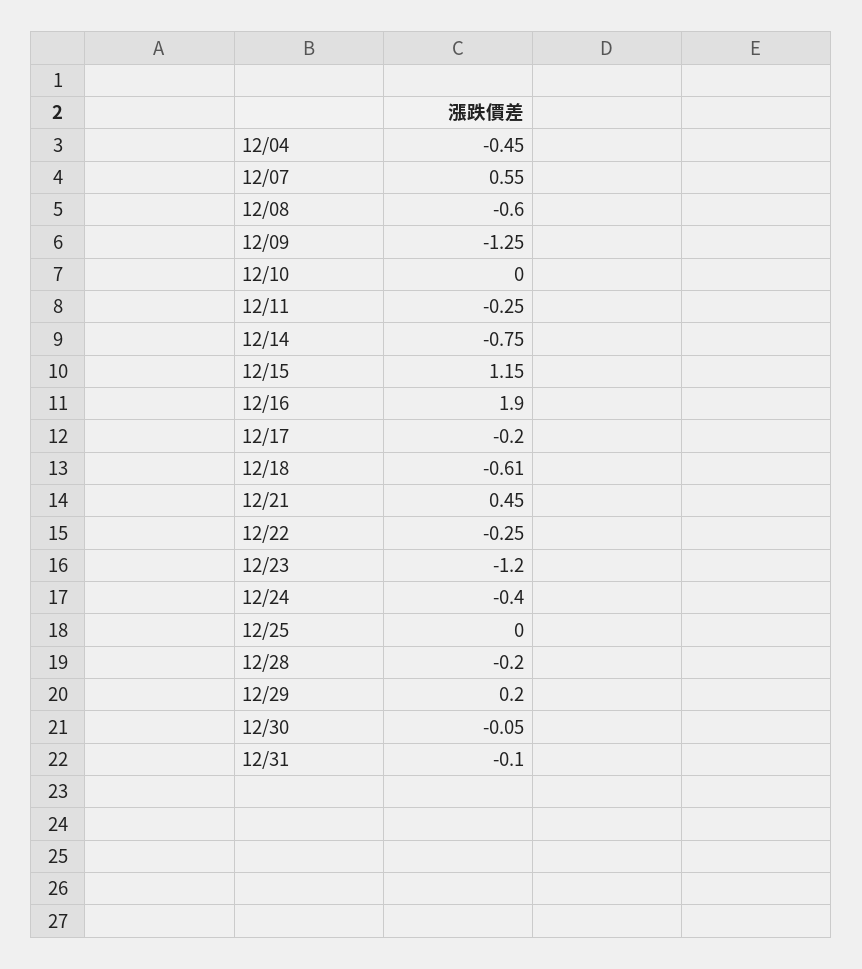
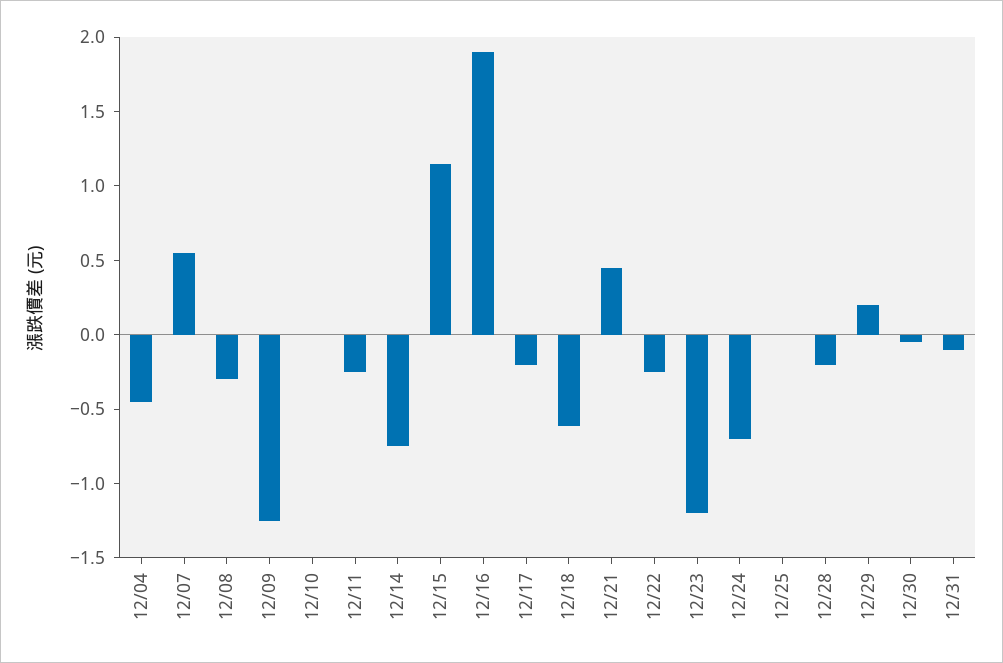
  {
    "12/04": -0.45,
    "12/07": 0.55,
-   "12/08": -0.6,
+   "12/08": -0.3,
    "12/09": -1.25,
    "12/10": 0,
    "12/11": -0.25,
    "12/14": -0.75,
    "12/15": 1.15,
    "12/16": 1.9,
    "12/17": -0.2,
    "12/18": -0.61,
    "12/21": 0.45,
    "12/22": -0.25,
    "12/23": -1.2,
-   "12/24": -0.4,
+   "12/24": -0.7,
    "12/25": 0,
    "12/28": -0.2,
    "12/29": 0.2,
    "12/30": -0.05,
    "12/31": -0.1
  }

